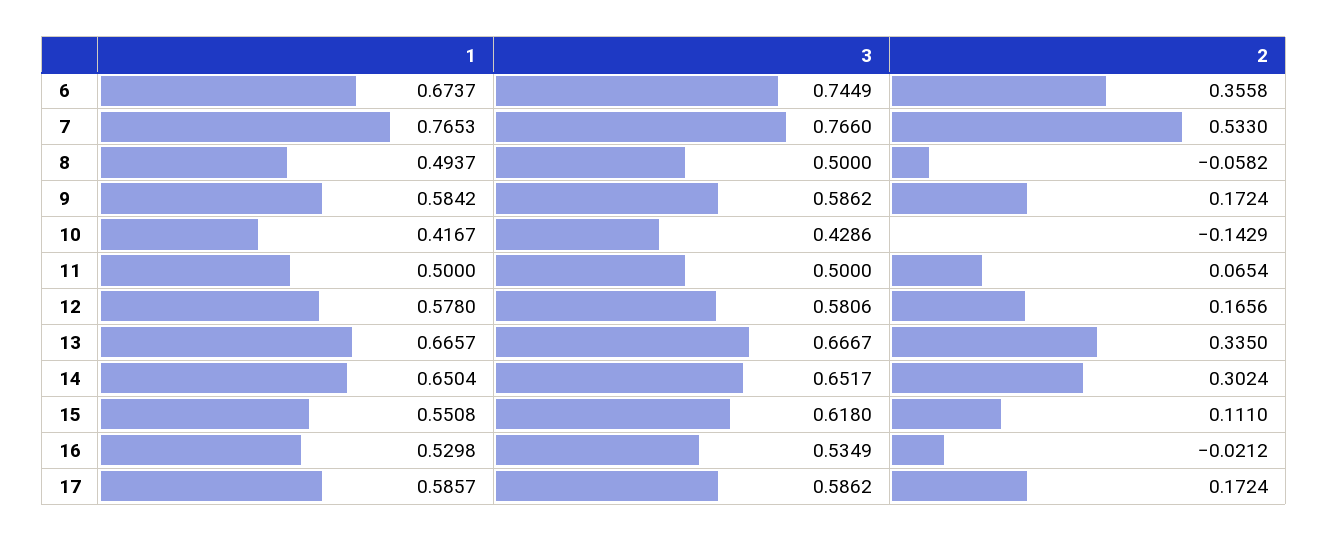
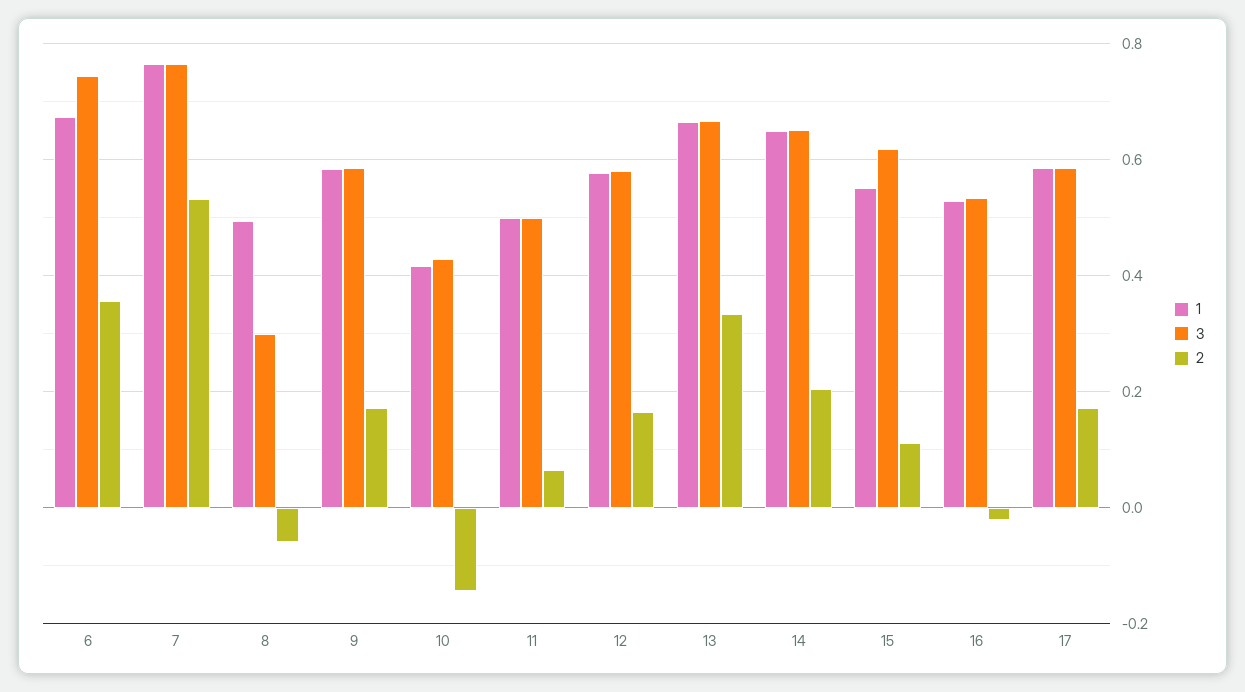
  {
    "1": {
      "6": 0.6737,
      "7": 0.7653,
      "8": 0.4937,
      "9": 0.5842,
      "10": 0.4167,
      "11": 0.5,
      "12": 0.578,
      "13": 0.6657,
      "14": 0.6504,
      "15": 0.5508,
      "16": 0.5298,
      "17": 0.5857
    },
    "3": {
      "6": 0.7449,
      "7": 0.766,
-     "8": 0.5,
+     "8": 0.3,
      "9": 0.5862,
      "10": 0.4286,
      "11": 0.5,
      "12": 0.5806,
      "13": 0.6667,
      "14": 0.6517,
      "15": 0.618,
      "16": 0.5349,
      "17": 0.5862
    },
    "2": {
      "6": 0.3558,
      "7": 0.533,
      "8": -0.0582,
      "9": 0.1724,
      "10": -0.1429,
      "11": 0.0654,
      "12": 0.1656,
      "13": 0.335,
-     "14": 0.3024,
+     "14": 0.2,
      "15": 0.111,
      "16": -0.0212,
      "17": 0.1724
    }
  }

